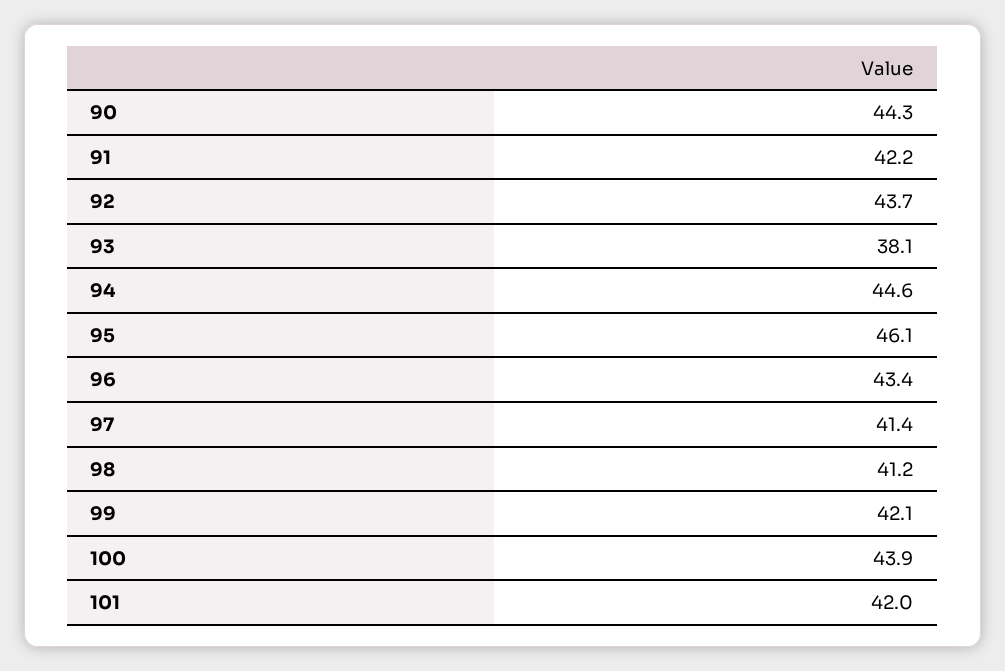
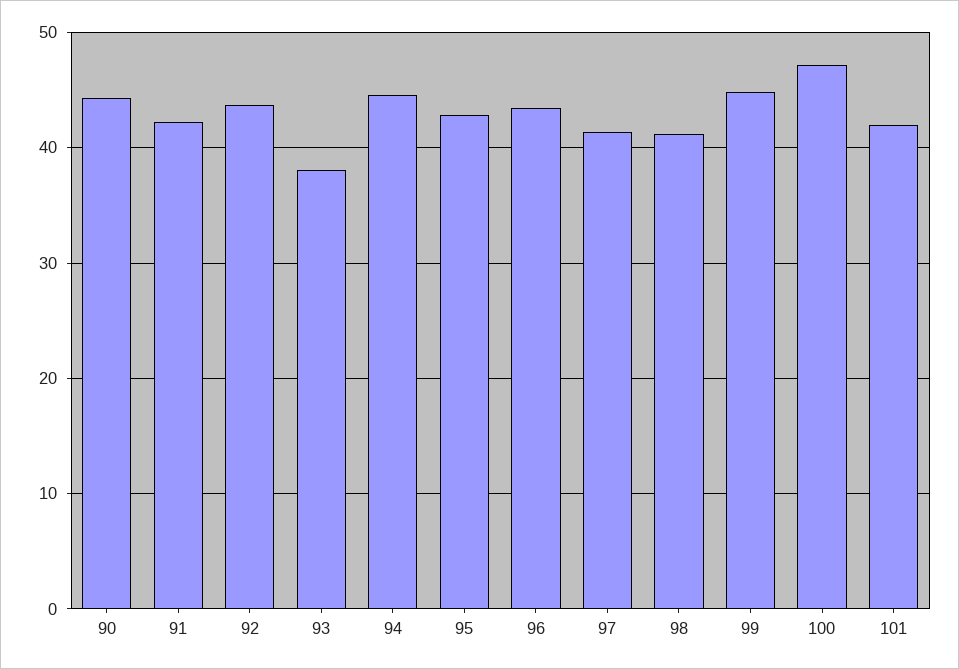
  {
    "90": 44.3,
    "91": 42.2,
    "92": 43.7,
    "93": 38.1,
    "94": 44.6,
-   "95": 46.1,
+   "95": 43,
    "96": 43.4,
    "97": 41.4,
    "98": 41.2,
-   "99": 42.1,
+   "99": 45,
-   "100": 43.9,
+   "100": 47,
    "101": 42
  }

